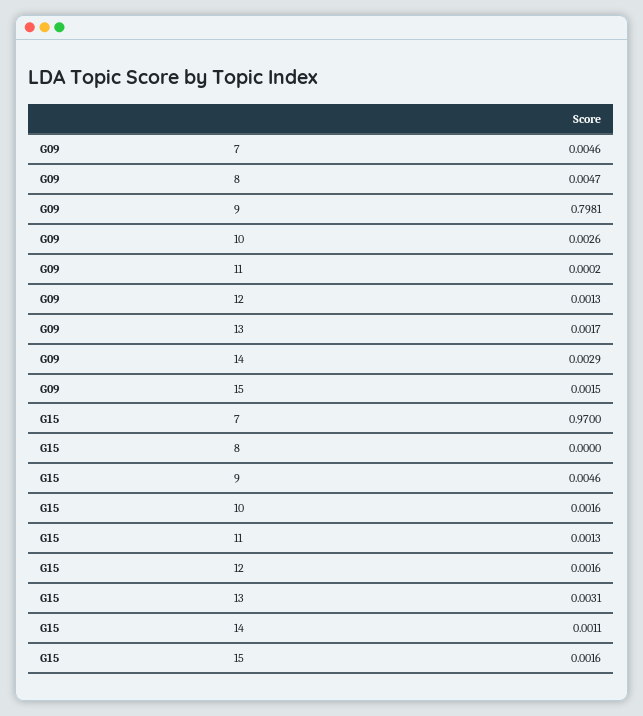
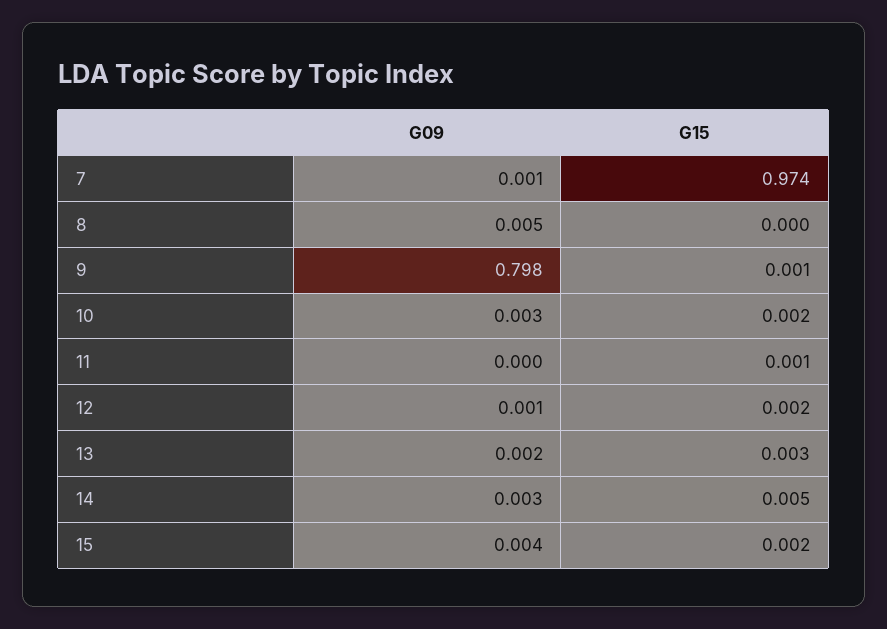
  {
    "G09": {
-     "7": 0.0046,
+     "7": 0.001,
      "8": 0.0047,
      "9": 0.7981,
      "10": 0.0026,
      "11": 0.0002,
      "12": 0.0013,
      "13": 0.0017,
      "14": 0.0029,
-     "15": 0.0015
+     "15": 0.004
    },
    "G15": {
-     "7": 0.97,
+     "7": 0.974,
      "8": 0,
-     "9": 0.0046,
+     "9": 0.001,
      "10": 0.0016,
      "11": 0.0013,
      "12": 0.0016,
      "13": 0.0031,
-     "14": 0.0011,
+     "14": 0.005,
      "15": 0.0016
    }
  }

